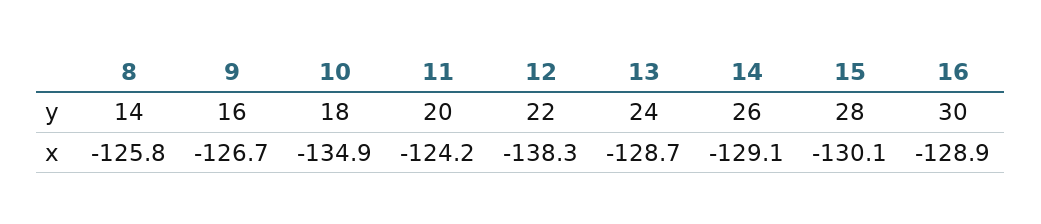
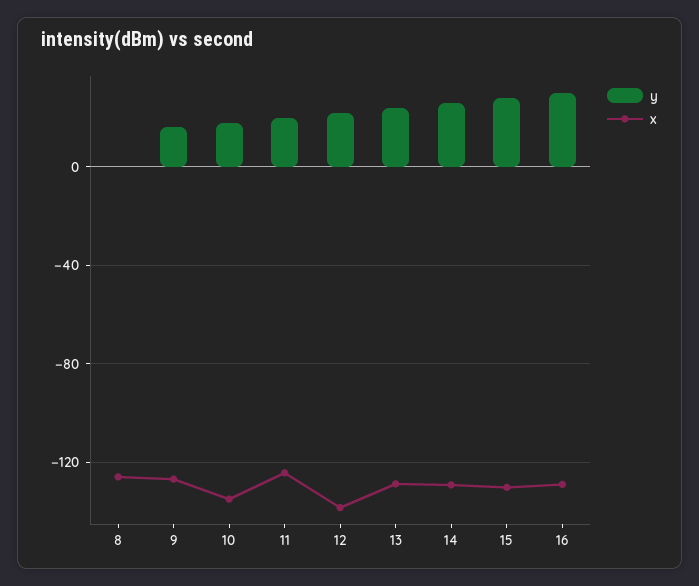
  {
    "y": {
-     "8": 14,
+     "8": 0,
      "9": 16,
      "10": 18,
      "11": 20,
      "12": 22,
      "13": 24,
      "14": 26,
      "15": 28,
      "16": 30
    },
    "x": {
      "8": -125.8,
      "9": -126.7,
      "10": -134.9,
      "11": -124.2,
      "12": -138.3,
      "13": -128.7,
      "14": -129.1,
      "15": -130.1,
      "16": -128.9
    }
  }

